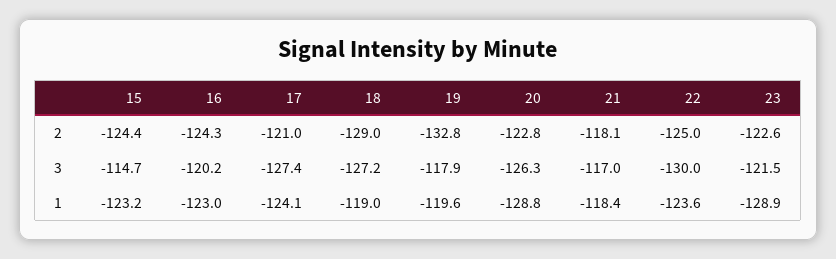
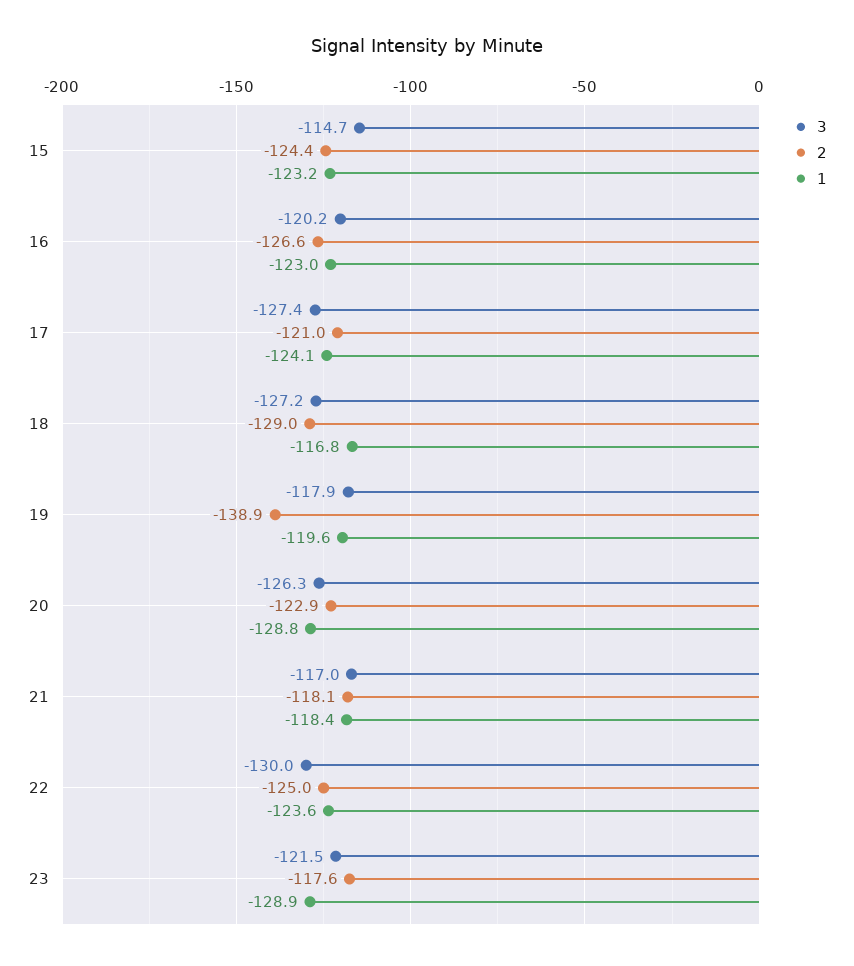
  {
    "2": {
      "15": -124.4,
-     "16": -124.3,
+     "16": -126.6,
      "17": -121,
      "18": -129,
-     "19": -132.8,
+     "19": -138.9,
-     "20": -122.8,
+     "20": -122.9,
      "21": -118.1,
      "22": -125,
-     "23": -122.6
+     "23": -117.6
    },
    "3": {
      "15": -114.7,
      "16": -120.2,
      "17": -127.4,
      "18": -127.2,
      "19": -117.9,
      "20": -126.3,
      "21": -117,
      "22": -130,
      "23": -121.5
    },
    "1": {
      "15": -123.2,
      "16": -123,
      "17": -124.1,
-     "18": -119,
+     "18": -116.8,
      "19": -119.6,
      "20": -128.8,
      "21": -118.4,
      "22": -123.6,
      "23": -128.9
    }
  }

